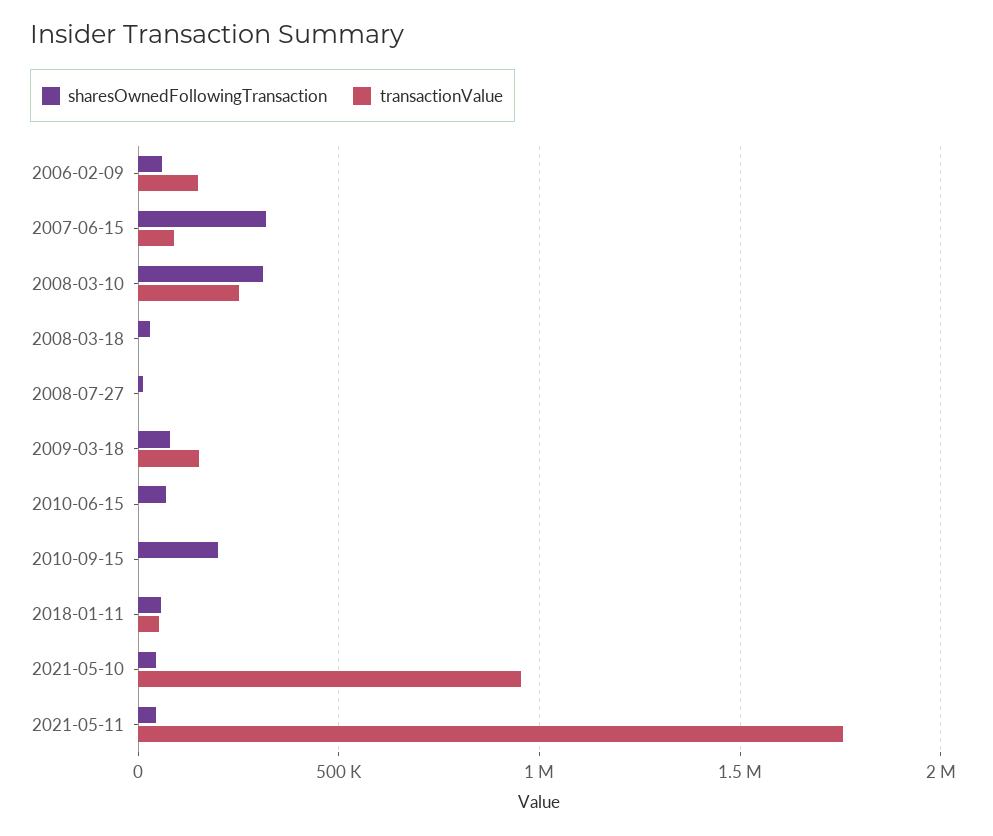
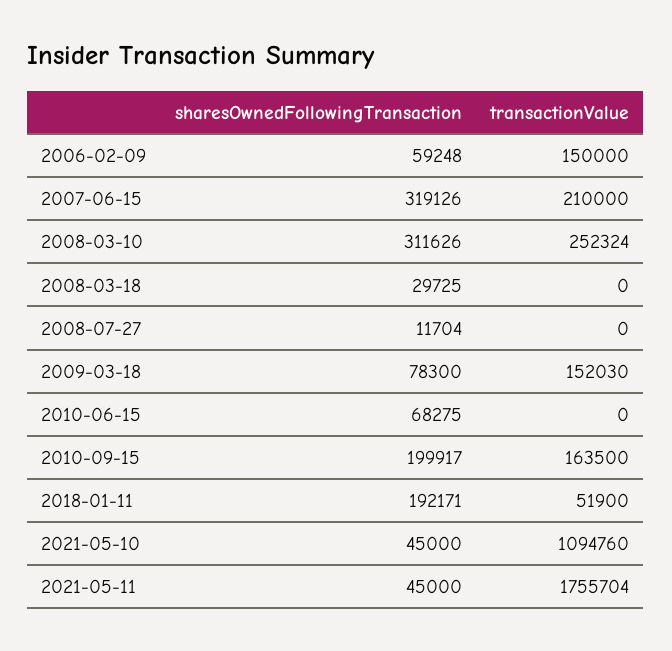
  {
    "sharesOwnedFollowingTransaction": {
      "2006-02-09": 59248,
      "2007-06-15": 319126,
      "2008-03-10": 311626,
      "2008-03-18": 29725,
      "2008-07-27": 11704,
      "2009-03-18": 78300,
      "2010-06-15": 68275,
      "2010-09-15": 199917,
-     "2018-01-11": 50000,
+     "2018-01-11": 192171,
      "2021-05-10": 45000,
      "2021-05-11": 45000
    },
    "transactionValue": {
      "2006-02-09": 150000,
-     "2007-06-15": 100000,
+     "2007-06-15": 210000,
      "2008-03-10": 252324,
      "2008-03-18": 0,
      "2008-07-27": 0,
      "2009-03-18": 152030,
      "2010-06-15": 0,
-     "2010-09-15": 0,
+     "2010-09-15": 163500,
      "2018-01-11": 51900,
-     "2021-05-10": 950000,
+     "2021-05-10": 1094760,
      "2021-05-11": 1755704
    }
  }

